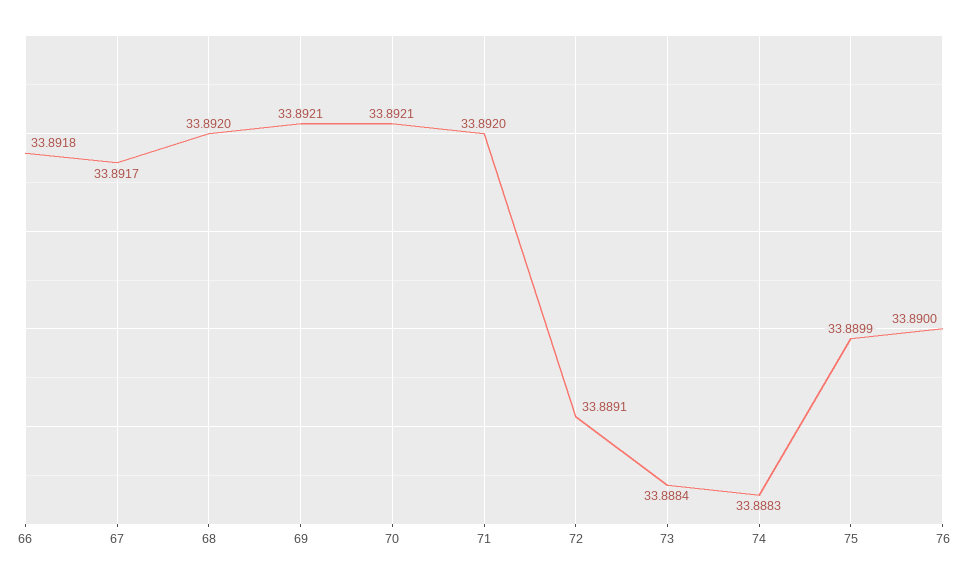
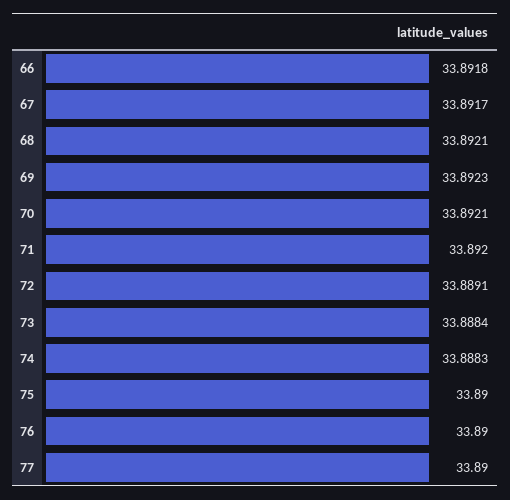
  {
    "66": 33.8918,
    "67": 33.8917,
-   "68": 33.892,
+   "68": 33.8921,
-   "69": 33.8921,
+   "69": 33.8923,
    "70": 33.8921,
    "71": 33.892,
    "72": 33.8891,
    "73": 33.8884,
    "74": 33.8883,
-   "75": 33.8899,
+   "75": 33.89,
-   "76": 33.89
+   "76": 33.89,
+   "77": 33.89
  }

